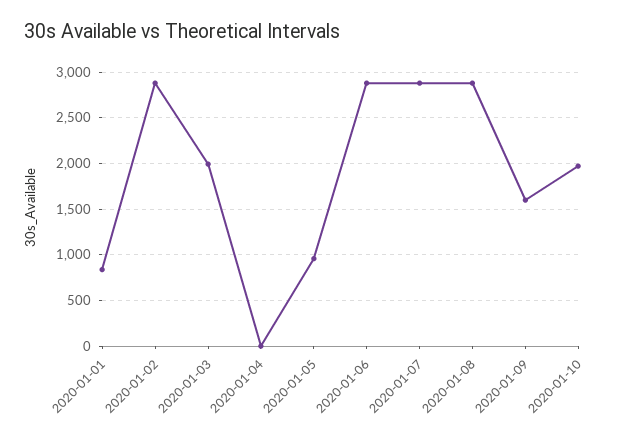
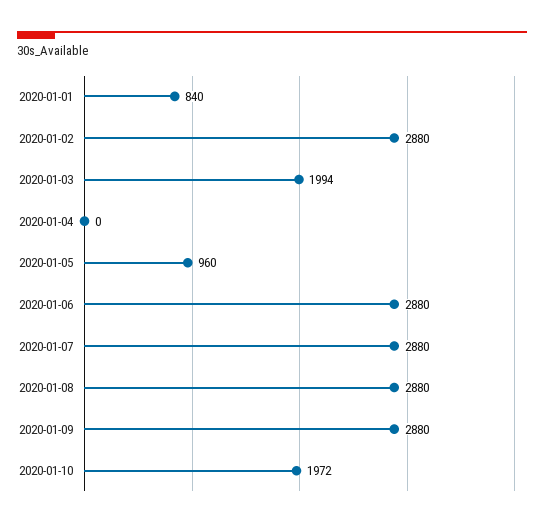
  {
    "2020-01-01": 840,
    "2020-01-02": 2880,
    "2020-01-03": 1994,
    "2020-01-04": 0,
    "2020-01-05": 960,
    "2020-01-06": 2880,
    "2020-01-07": 2880,
    "2020-01-08": 2880,
-   "2020-01-09": 1600,
+   "2020-01-09": 2880,
    "2020-01-10": 1972
  }

